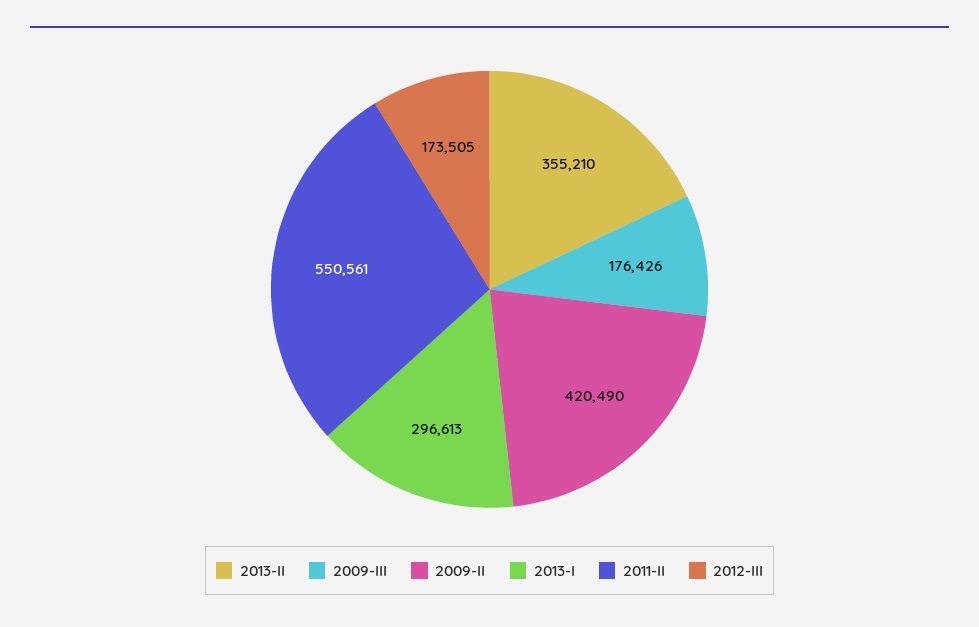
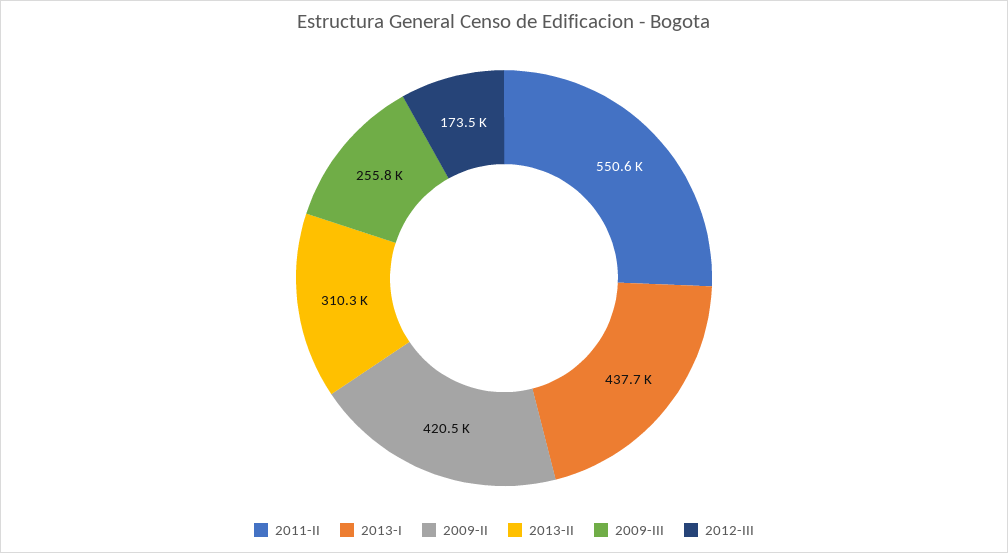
  {
-   "2013-II": 355210,
+   "2013-II": 310300,
-   "2009-III": 176426,
+   "2009-III": 255800,
    "2009-II": 420490,
-   "2013-I": 296613,
+   "2013-I": 437700,
    "2011-II": 550561,
    "2012-III": 173505
  }

